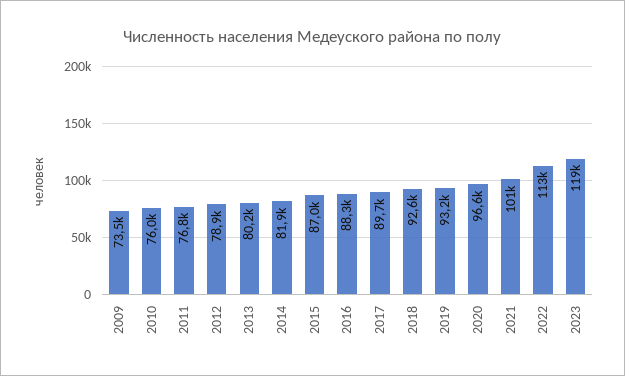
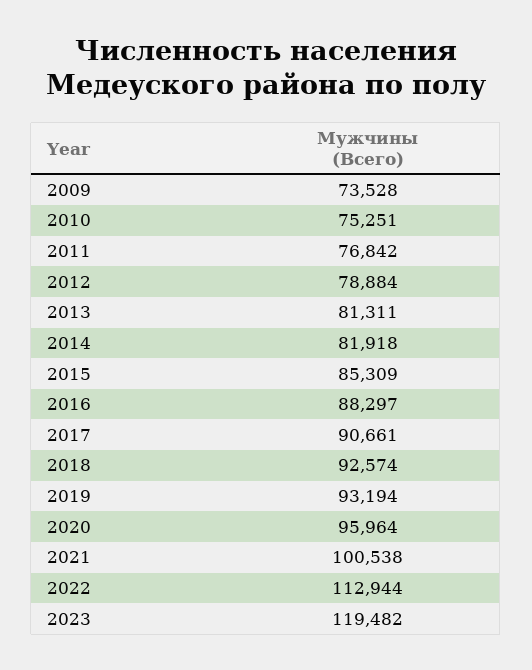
  {
    "2009": 73528,
-   "2010": 76000,
+   "2010": 75251,
    "2011": 76842,
    "2012": 78884,
-   "2013": 80200,
+   "2013": 81311,
    "2014": 81918,
-   "2015": 87000,
+   "2015": 85309,
    "2016": 88297,
-   "2017": 89700,
+   "2017": 90661,
    "2018": 92574,
    "2019": 93194,
-   "2020": 96600,
+   "2020": 95964,
    "2021": 100538,
    "2022": 112944,
    "2023": 119482
  }

